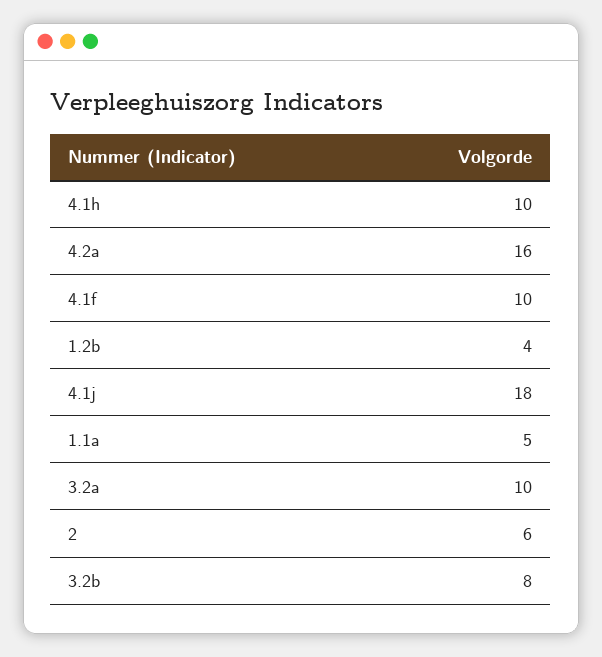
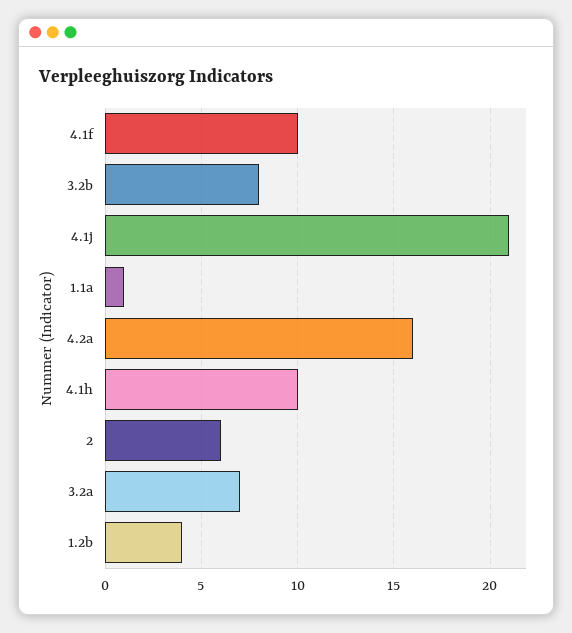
  {
    "4.1h": 10,
    "4.2a": 16,
    "4.1f": 10,
    "1.2b": 4,
-   "4.1j": 18,
+   "4.1j": 21,
-   "1.1a": 5,
+   "1.1a": 1,
-   "3.2a": 10,
+   "3.2a": 7,
    "2": 6,
    "3.2b": 8
  }

